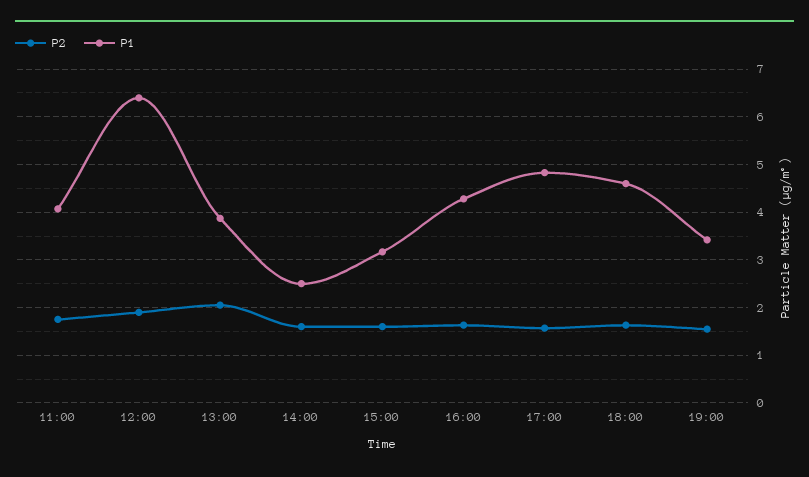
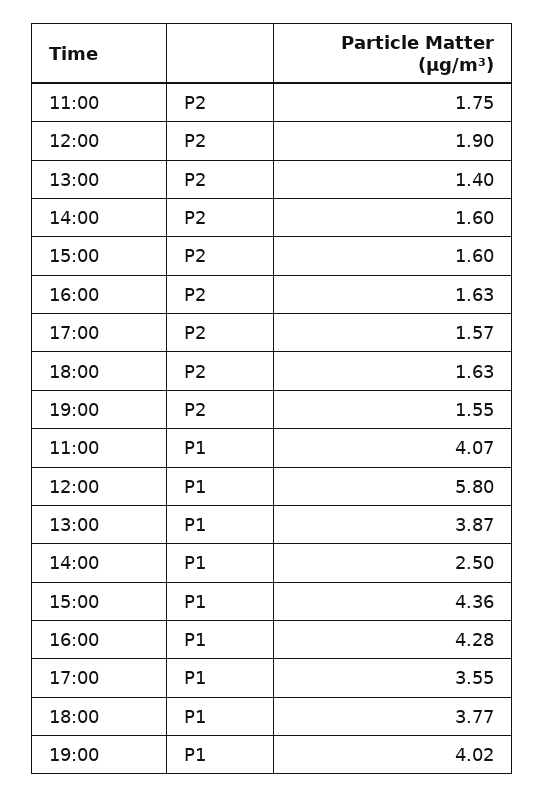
  {
    "P2": {
      "11:00": 1.75,
      "12:00": 1.9,
-     "13:00": 2,
+     "13:00": 1.4,
      "14:00": 1.6,
      "15:00": 1.6,
      "16:00": 1.63,
      "17:00": 1.57,
      "18:00": 1.63,
      "19:00": 1.55
    },
    "P1": {
      "11:00": 4.07,
-     "12:00": 6.4,
+     "12:00": 5.8,
      "13:00": 3.87,
      "14:00": 2.5,
-     "15:00": 3.2,
+     "15:00": 4.36,
      "16:00": 4.28,
-     "17:00": 4.8,
+     "17:00": 3.55,
-     "18:00": 4.6,
+     "18:00": 3.77,
-     "19:00": 3.4
+     "19:00": 4.02
    }
  }

